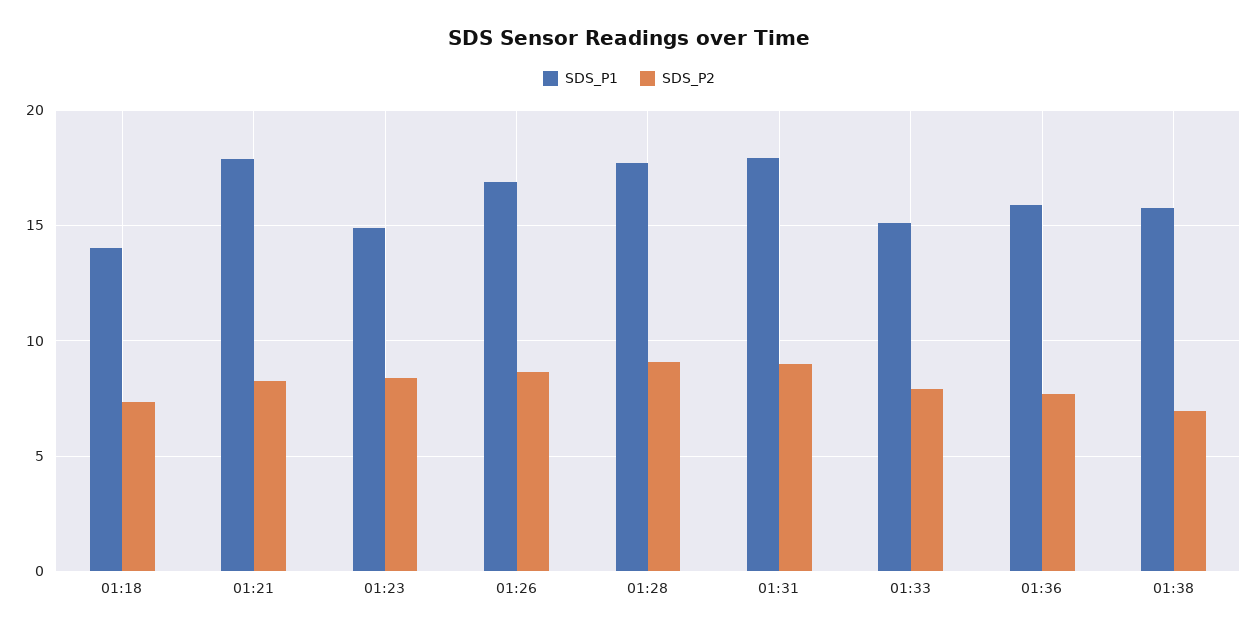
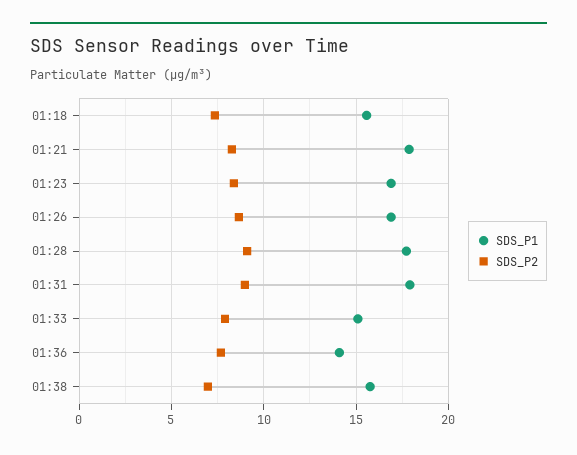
  {
    "SDS_P1": {
-     "01:18": 14,
+     "01:18": 15.5,
      "01:21": 18,
-     "01:23": 15,
+     "01:23": 17,
      "01:26": 17,
      "01:28": 17.5,
      "01:31": 18,
      "01:33": 15,
-     "01:36": 16,
+     "01:36": 14,
      "01:38": 16
    },
    "SDS_P2": {
      "01:18": 7.5,
      "01:21": 8.5,
      "01:23": 8.5,
      "01:26": 8.5,
      "01:28": 9,
      "01:31": 9,
      "01:33": 8,
      "01:36": 7.5,
      "01:38": 7
    }
  }

